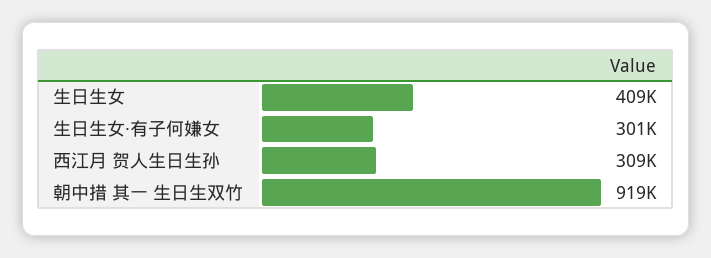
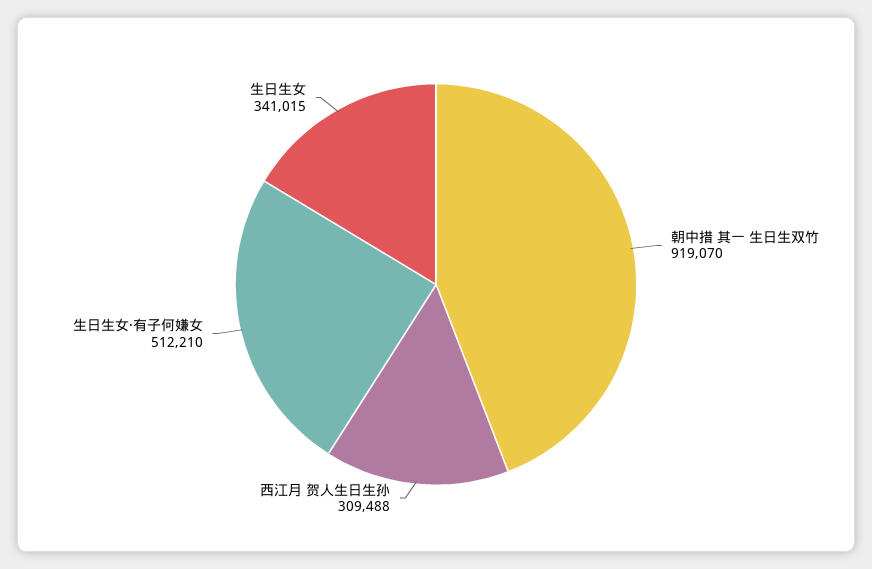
  {
-   "生日生女": 409000,
+   "生日生女": 341015,
-   "生日生女·有子何嫌女": 301000,
+   "生日生女·有子何嫌女": 512210,
    "西江月 贺人生日生孙": 309488,
    "朝中措 其一 生日生双竹": 919070
  }

